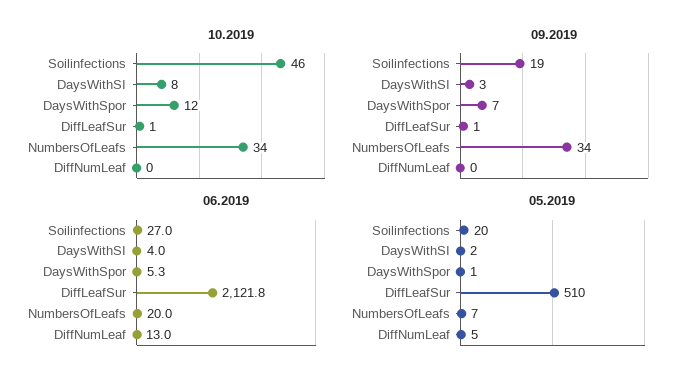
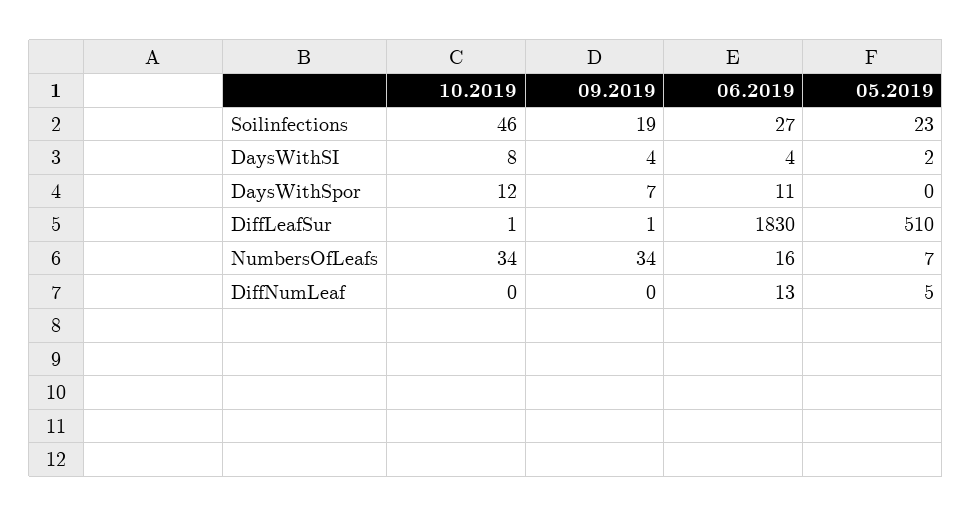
  {
    "10.2019": {
      "Soilinfections": 46,
      "DaysWithSI": 8,
      "DaysWithSpor": 12,
      "DiffLeafSur": 1,
      "NumbersOfLeafs": 34,
      "DiffNumLeaf": 0
    },
    "09.2019": {
      "Soilinfections": 19,
-     "DaysWithSI": 3,
+     "DaysWithSI": 4,
      "DaysWithSpor": 7,
      "DiffLeafSur": 1,
      "NumbersOfLeafs": 34,
      "DiffNumLeaf": 0
    },
    "06.2019": {
      "Soilinfections": 27,
      "DaysWithSI": 4,
-     "DaysWithSpor": 5.3,
+     "DaysWithSpor": 11,
-     "DiffLeafSur": 2121.8,
+     "DiffLeafSur": 1830,
-     "NumbersOfLeafs": 20,
+     "NumbersOfLeafs": 16,
      "DiffNumLeaf": 13
    },
    "05.2019": {
-     "Soilinfections": 20,
+     "Soilinfections": 23,
      "DaysWithSI": 2,
-     "DaysWithSpor": 1,
+     "DaysWithSpor": 0,
      "DiffLeafSur": 510,
      "NumbersOfLeafs": 7,
      "DiffNumLeaf": 5
    }
  }

